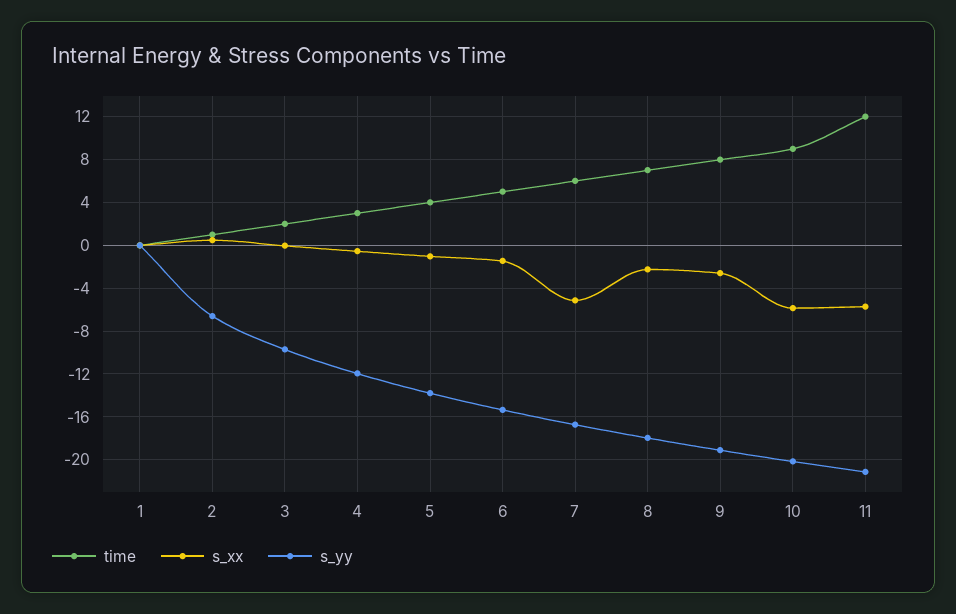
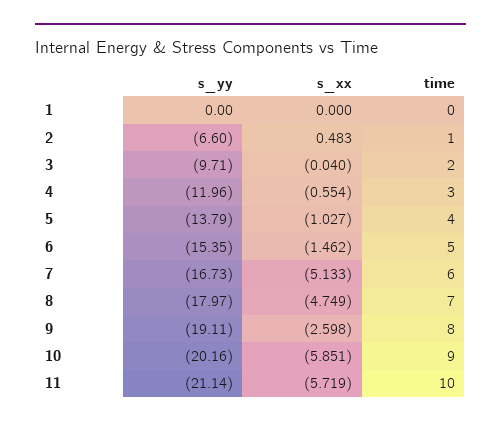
  {
    "time": {
      "1": 0,
      "2": 1,
      "3": 2,
      "4": 3,
      "5": 4,
      "6": 5,
      "7": 6,
      "8": 7,
      "9": 8,
      "10": 9,
-     "11": 12
+     "11": 10
    },
    "s_xx": {
      "1": 0,
      "2": 0.483,
      "3": -0.04,
      "4": -0.554,
      "5": -1.027,
      "6": -1.462,
      "7": -5.133,
-     "8": -2,
+     "8": -4.749,
      "9": -2.598,
      "10": -5.851,
      "11": -5.719
    },
    "s_yy": {
      "1": 0,
      "2": -6.6,
      "3": -9.71,
      "4": -11.96,
      "5": -13.79,
      "6": -15.35,
      "7": -16.73,
      "8": -17.97,
      "9": -19.11,
      "10": -20.16,
      "11": -21.14
    }
  }

